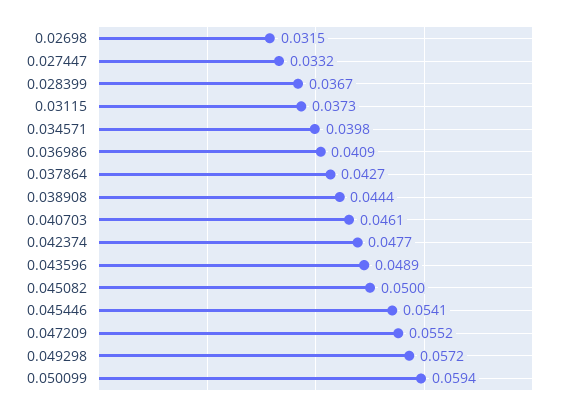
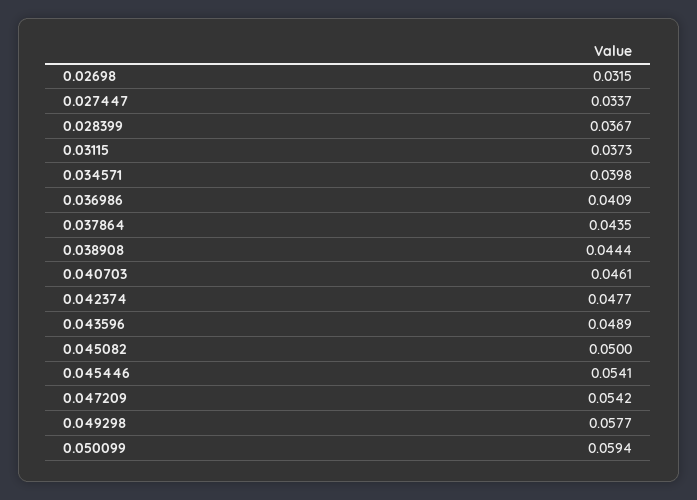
  {
    "0.02698": 0.0315,
-   "0.027447": 0.0332,
+   "0.027447": 0.0337,
    "0.028399": 0.0367,
    "0.03115": 0.0373,
    "0.034571": 0.0398,
    "0.036986": 0.0409,
-   "0.037864": 0.0427,
+   "0.037864": 0.0435,
    "0.038908": 0.0444,
    "0.040703": 0.0461,
    "0.042374": 0.0477,
    "0.043596": 0.0489,
    "0.045082": 0.05,
    "0.045446": 0.0541,
-   "0.047209": 0.0552,
+   "0.047209": 0.0542,
-   "0.049298": 0.0572,
+   "0.049298": 0.0577,
    "0.050099": 0.0594
  }

